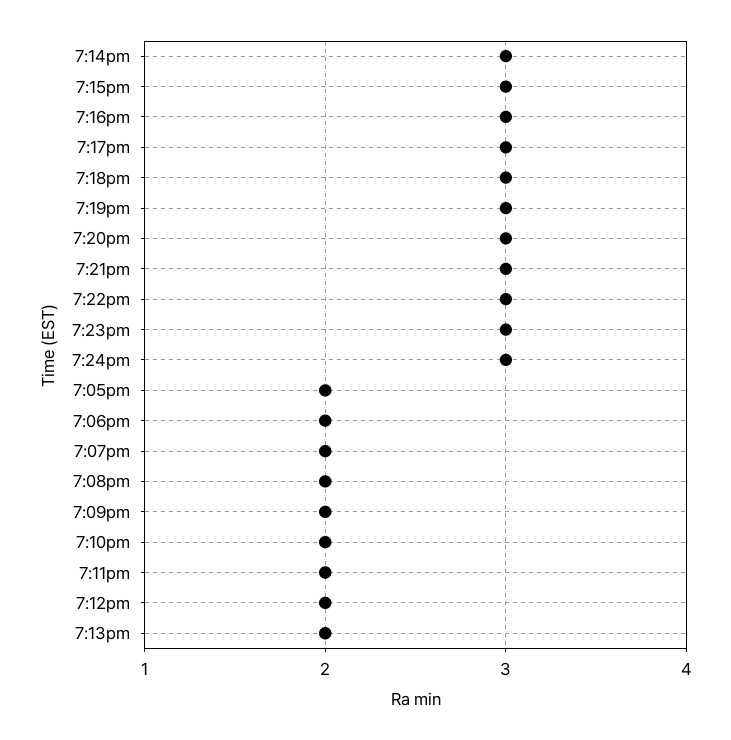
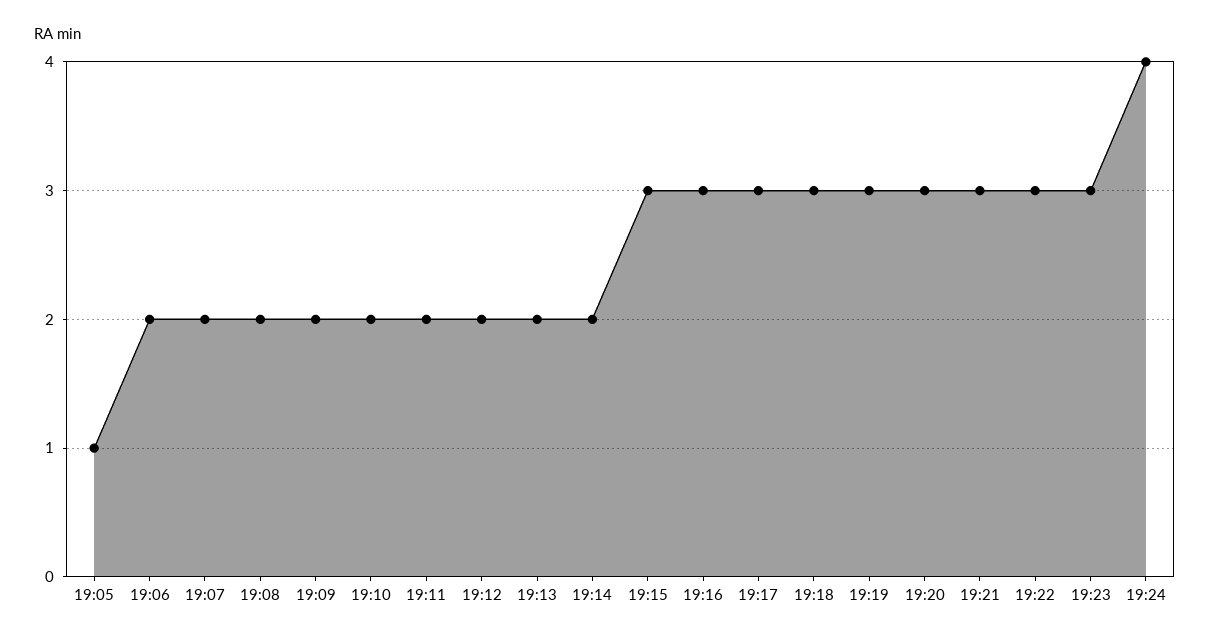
  {
-   "7:14pm": 3,
+   "7:14pm": 2,
    "7:15pm": 3,
    "7:16pm": 3,
    "7:17pm": 3,
    "7:18pm": 3,
    "7:19pm": 3,
    "7:20pm": 3,
    "7:21pm": 3,
    "7:22pm": 3,
    "7:23pm": 3,
-   "7:24pm": 3,
+   "7:24pm": 4,
-   "7:05pm": 2,
+   "7:05pm": 1,
    "7:06pm": 2,
    "7:07pm": 2,
    "7:08pm": 2,
    "7:09pm": 2,
    "7:10pm": 2,
    "7:11pm": 2,
    "7:12pm": 2,
    "7:13pm": 2
  }

